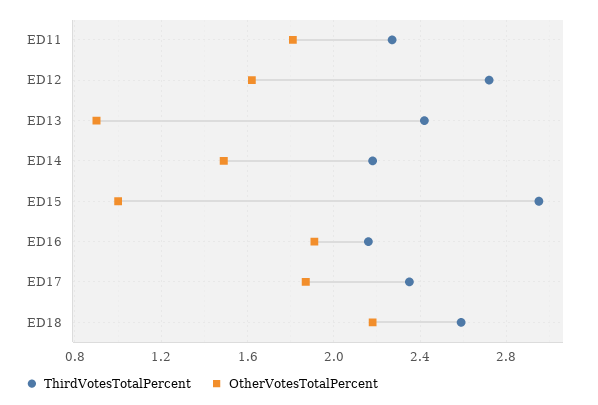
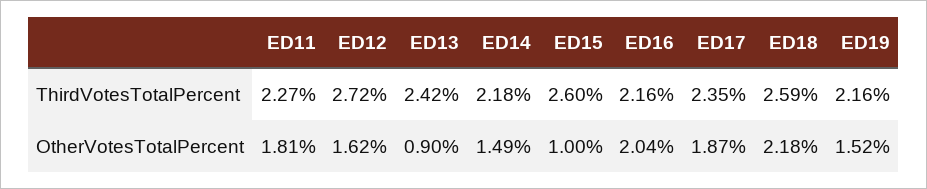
  {
    "ThirdVotesTotalPercent": {
      "ED11": 2.27,
      "ED12": 2.72,
      "ED13": 2.42,
      "ED14": 2.18,
-     "ED15": 2.95,
+     "ED15": 2.6,
      "ED16": 2.16,
      "ED17": 2.35,
-     "ED18": 2.59
+     "ED18": 2.59,
+     "ED19": 2.16
    },
    "OtherVotesTotalPercent": {
      "ED11": 1.81,
      "ED12": 1.62,
      "ED13": 0.9,
      "ED14": 1.49,
      "ED15": 1,
-     "ED16": 1.9,
+     "ED16": 2.04,
      "ED17": 1.87,
-     "ED18": 2.18
+     "ED18": 2.18,
+     "ED19": 1.52
    }
  }

